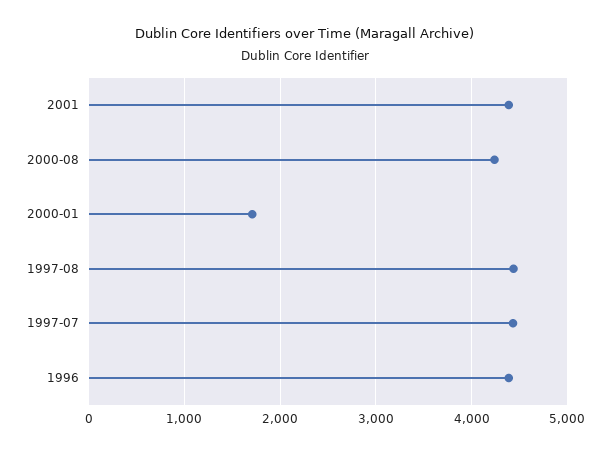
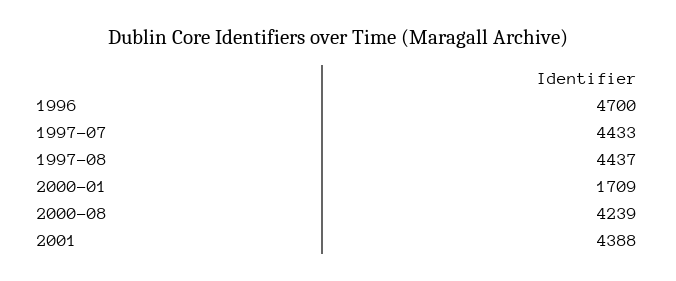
  {
    "2001": 4388,
    "2000-08": 4239,
    "2000-01": 1709,
    "1997-08": 4437,
    "1997-07": 4433,
-   "1996": 4400
+   "1996": 4700
  }

